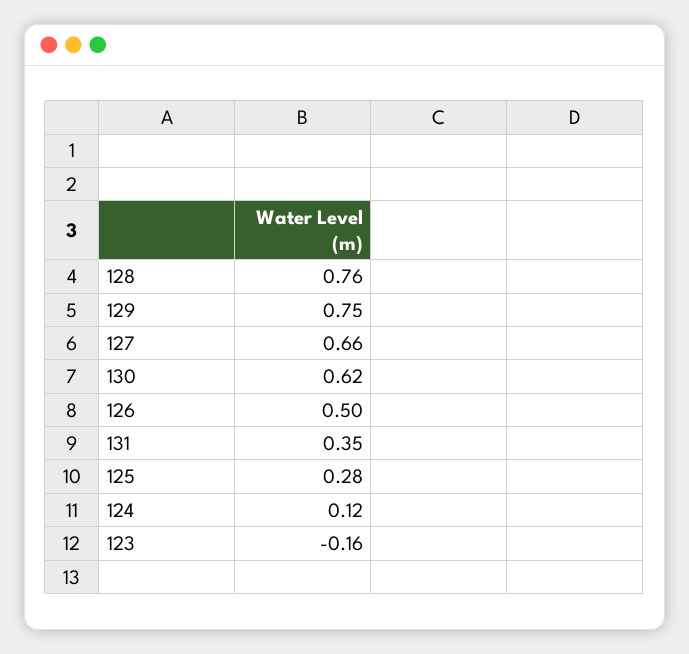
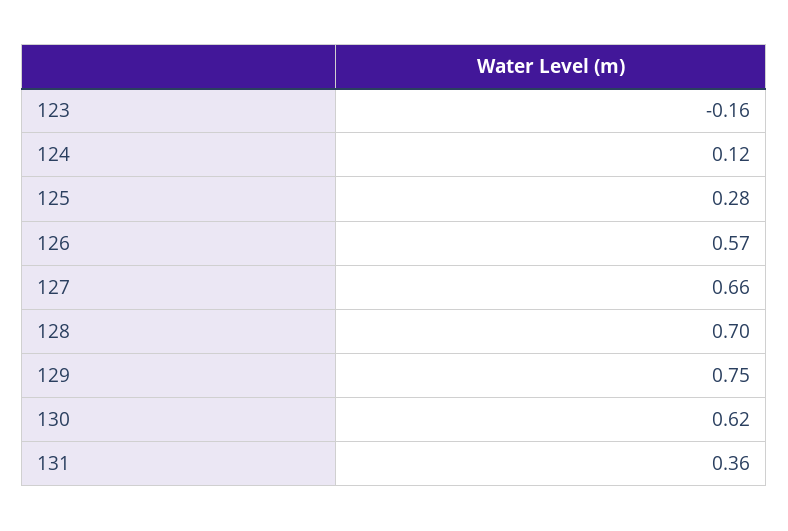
  {
-   "128": 0.76,
+   "128": 0.7,
    "129": 0.75,
    "127": 0.66,
    "130": 0.62,
-   "126": 0.5,
+   "126": 0.57,
-   "131": 0.35,
+   "131": 0.36,
    "125": 0.28,
    "124": 0.12,
    "123": -0.16
  }

